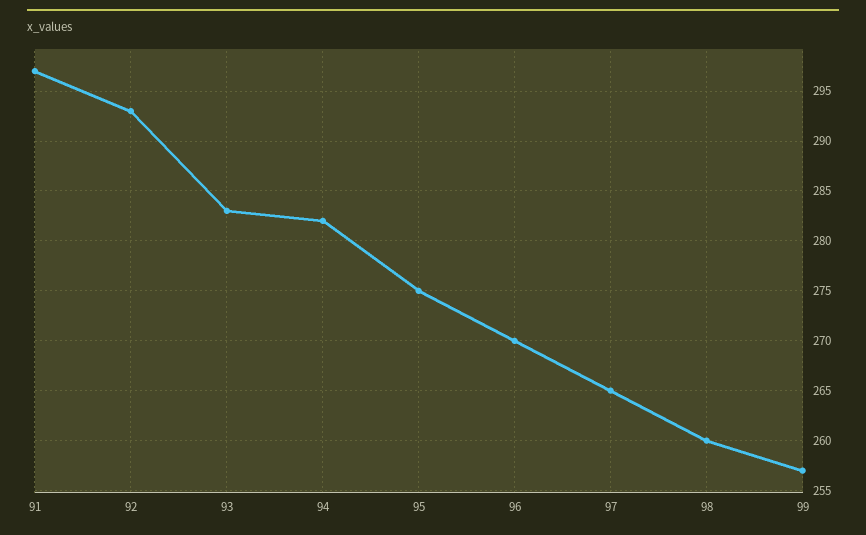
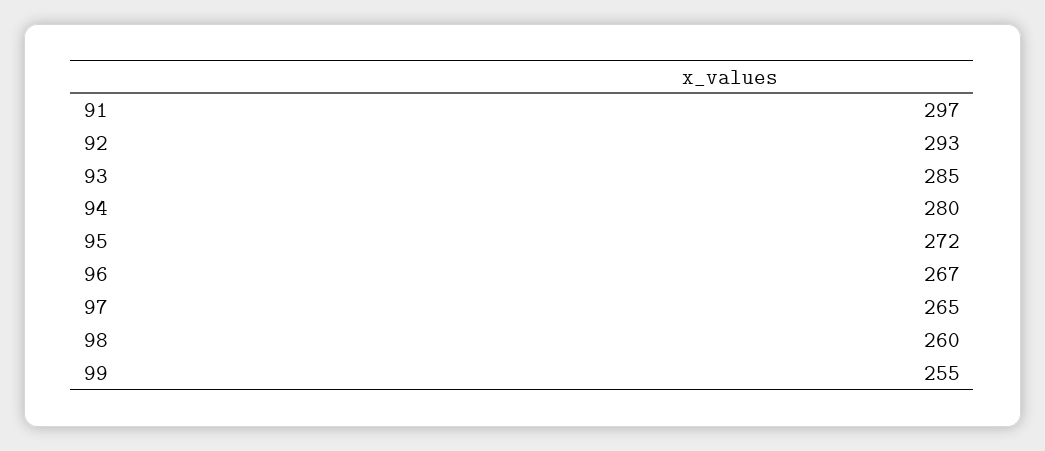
  {
    "91": 297,
    "92": 293,
-   "93": 283,
+   "93": 285,
-   "94": 282,
+   "94": 280,
-   "95": 275,
+   "95": 272,
-   "96": 270,
+   "96": 267,
    "97": 265,
    "98": 260,
-   "99": 257
+   "99": 255
  }

